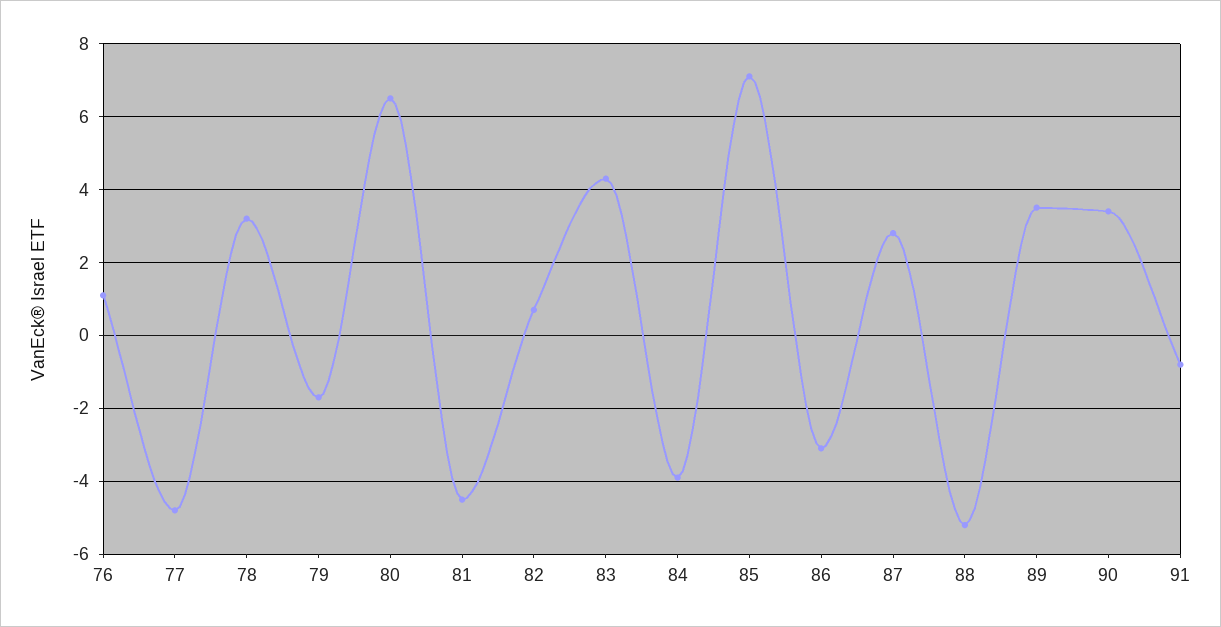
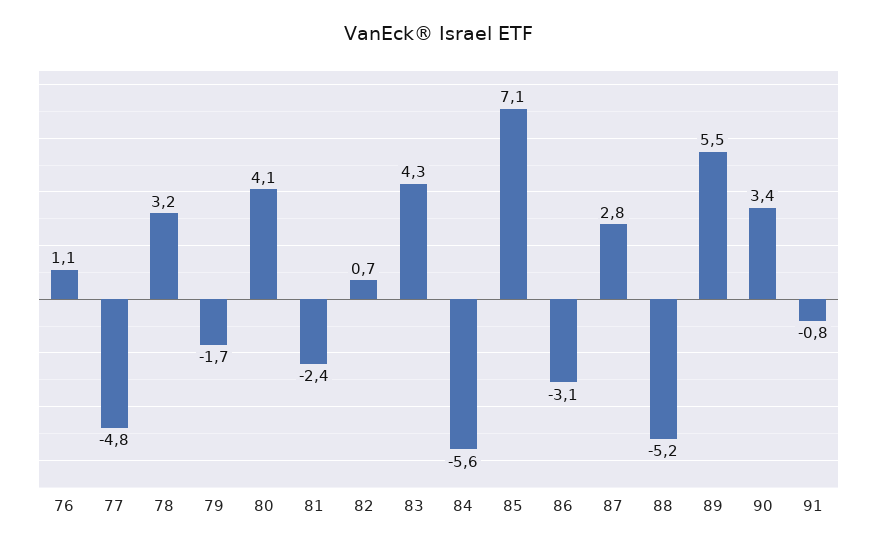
  {
    "76": 1.1,
    "77": -4.8,
    "78": 3.2,
    "79": -1.7,
-   "80": 6.5,
+   "80": 4.1,
-   "81": -4.5,
+   "81": -2.4,
    "82": 0.7,
    "83": 4.3,
-   "84": -4,
+   "84": -5.6,
    "85": 7.1,
    "86": -3.1,
    "87": 2.8,
    "88": -5.2,
-   "89": 3.5,
+   "89": 5.5,
    "90": 3.4,
    "91": -0.8
  }

